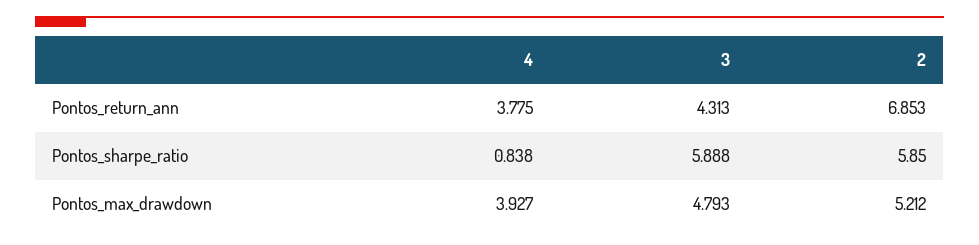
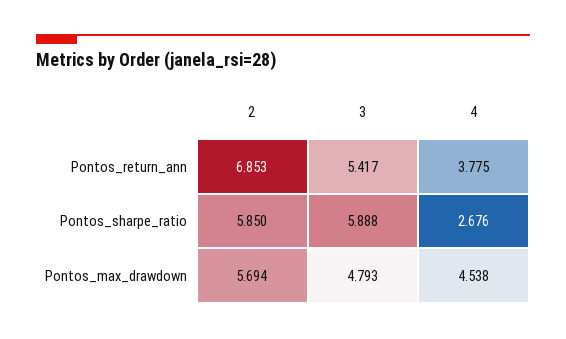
  {
    "4": {
      "Pontos_return_ann": 3.775,
-     "Pontos_sharpe_ratio": 0.838,
+     "Pontos_sharpe_ratio": 2.676,
-     "Pontos_max_drawdown": 3.927
+     "Pontos_max_drawdown": 4.538
    },
    "3": {
-     "Pontos_return_ann": 4.313,
+     "Pontos_return_ann": 5.417,
      "Pontos_sharpe_ratio": 5.888,
      "Pontos_max_drawdown": 4.793
    },
    "2": {
      "Pontos_return_ann": 6.853,
      "Pontos_sharpe_ratio": 5.85,
-     "Pontos_max_drawdown": 5.212
+     "Pontos_max_drawdown": 5.694
    }
  }

